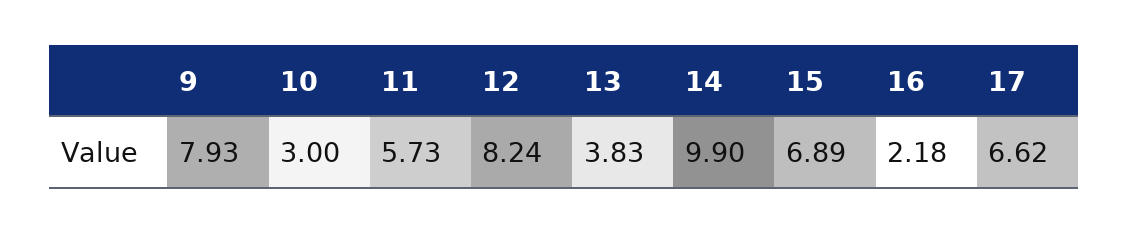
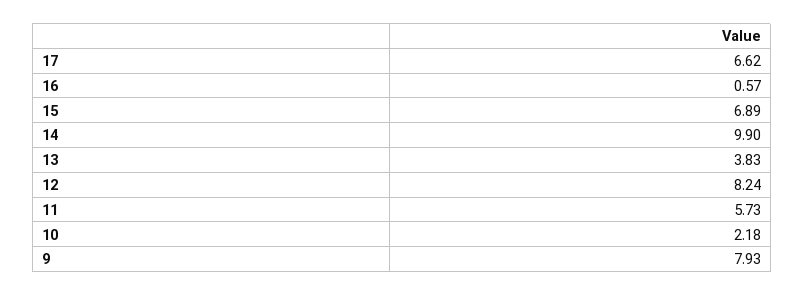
  {
    "9": 7.93,
-   "10": 3,
+   "10": 2.18,
    "11": 5.73,
    "12": 8.24,
    "13": 3.83,
    "14": 9.9,
    "15": 6.89,
-   "16": 2.18,
+   "16": 0.57,
    "17": 6.62
  }

